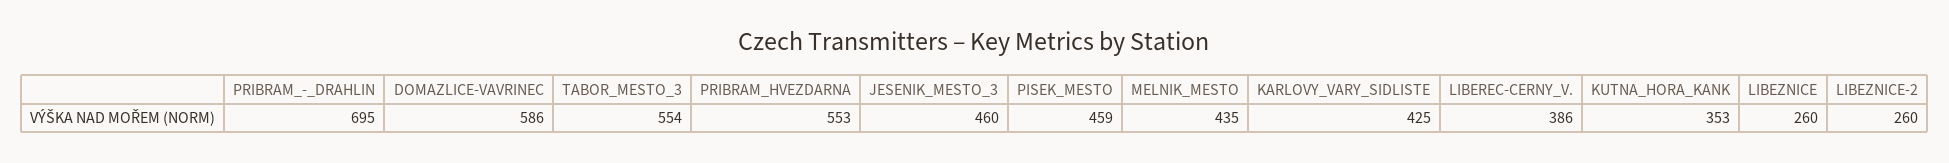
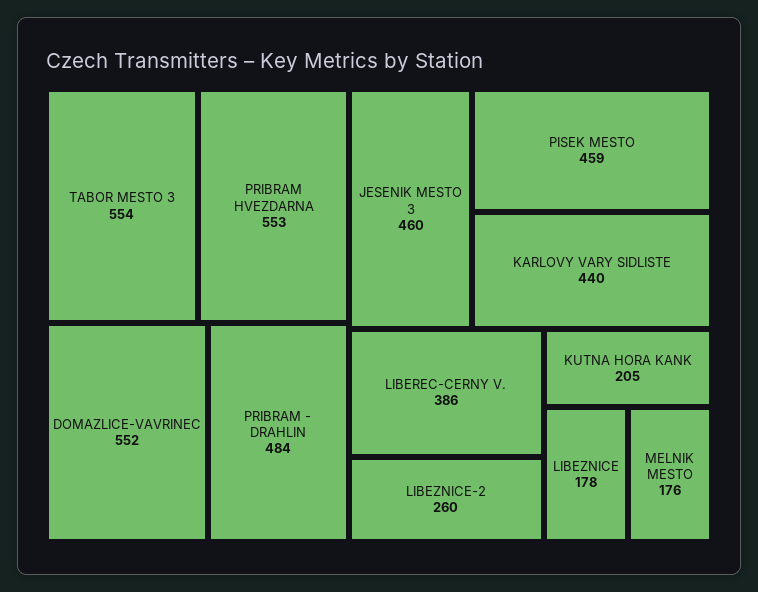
  {
-   "PRIBRAM_-_DRAHLIN": 695,
+   "PRIBRAM_-_DRAHLIN": 484,
-   "DOMAZLICE-VAVRINEC": 586,
+   "DOMAZLICE-VAVRINEC": 552,
    "TABOR_MESTO_3": 554,
    "PRIBRAM_HVEZDARNA": 553,
    "JESENIK_MESTO_3": 460,
    "PISEK_MESTO": 459,
-   "MELNIK_MESTO": 435,
+   "MELNIK_MESTO": 176,
-   "KARLOVY_VARY_SIDLISTE": 425,
+   "KARLOVY_VARY_SIDLISTE": 440,
    "LIBEREC-CERNY_V.": 386,
-   "KUTNA_HORA_KANK": 353,
+   "KUTNA_HORA_KANK": 205,
-   "LIBEZNICE": 260,
+   "LIBEZNICE": 178,
    "LIBEZNICE-2": 260
  }

